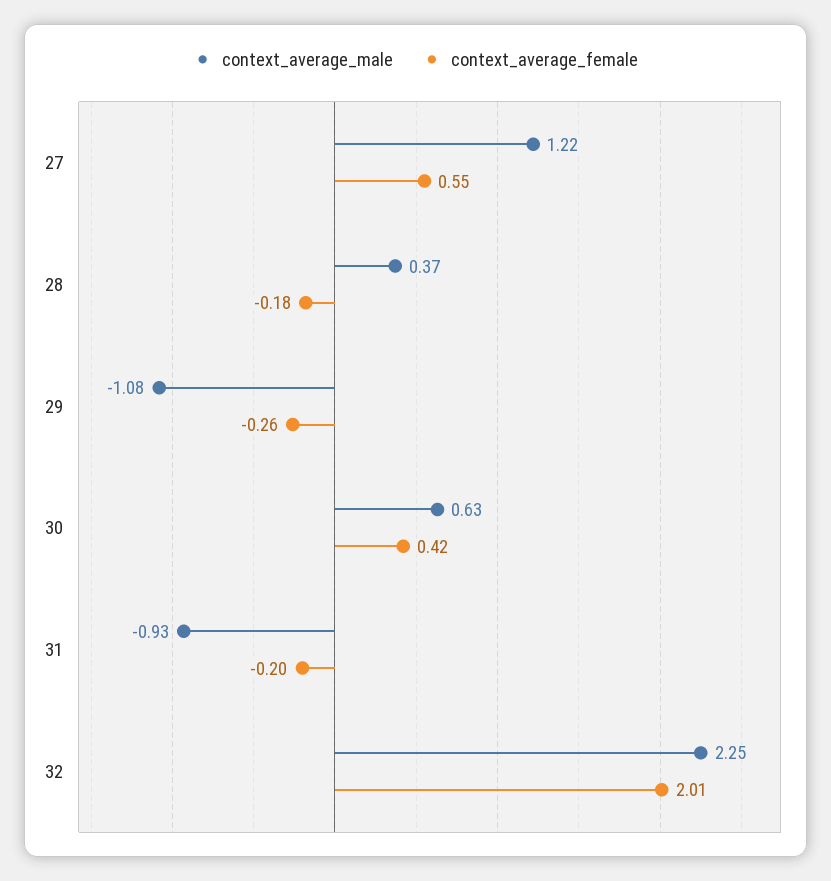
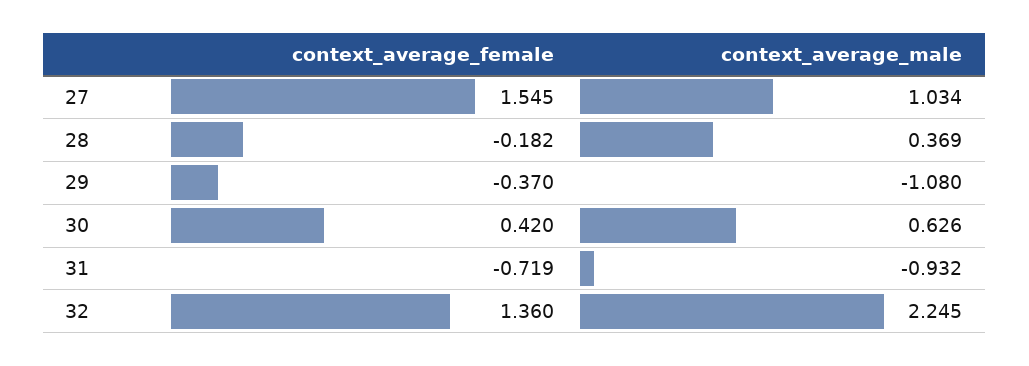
  {
    "context_average_male": {
-     "27": 1.22,
+     "27": 1.034,
      "28": 0.369,
      "29": -1.08,
      "30": 0.626,
      "31": -0.932,
      "32": 2.245
    },
    "context_average_female": {
-     "27": 0.55,
+     "27": 1.545,
      "28": -0.182,
-     "29": -0.26,
+     "29": -0.37,
      "30": 0.42,
-     "31": -0.2,
+     "31": -0.719,
-     "32": 2.01
+     "32": 1.36
    }
  }

